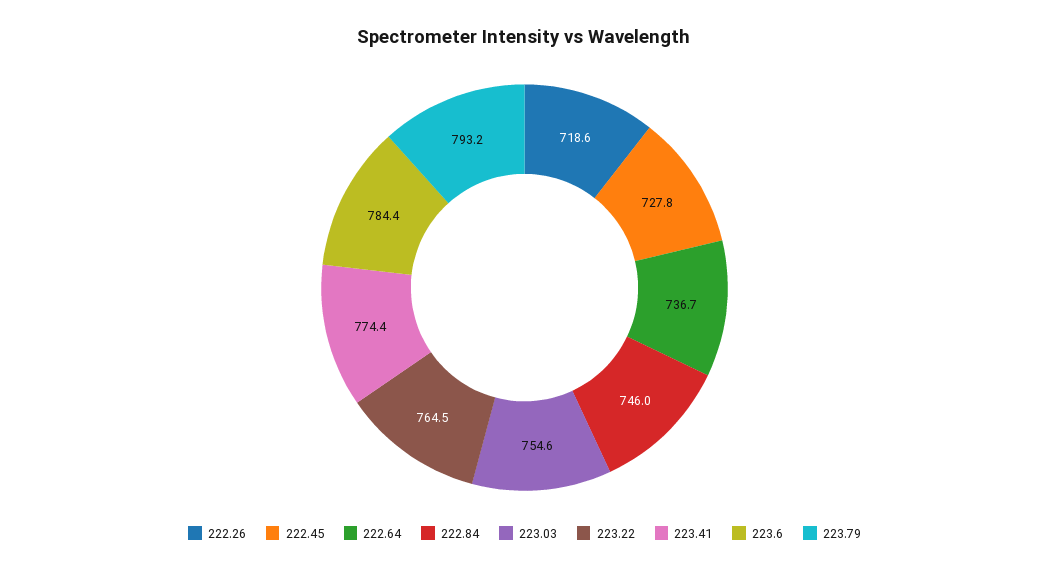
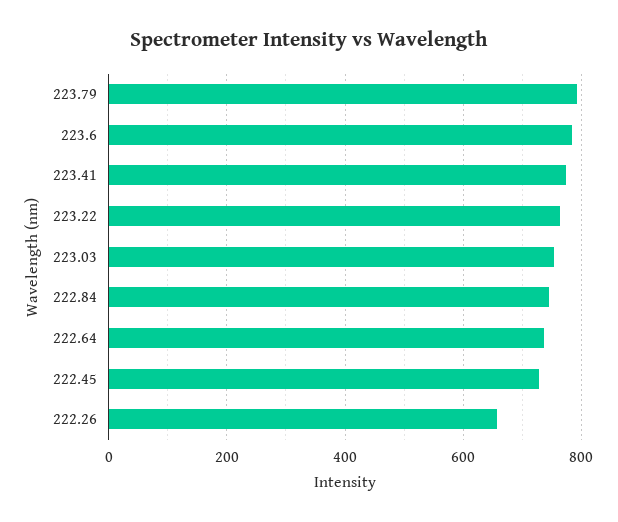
  {
-   "222.26": 718.6,
+   "222.26": 660,
    "222.45": 727.8,
    "222.64": 736.7,
    "222.84": 746,
    "223.03": 754.6,
    "223.22": 764.5,
    "223.41": 774.4,
    "223.6": 784.4,
    "223.79": 793.2
  }

